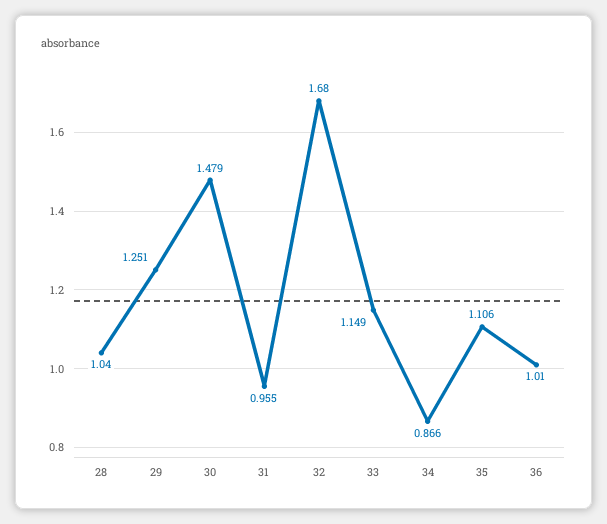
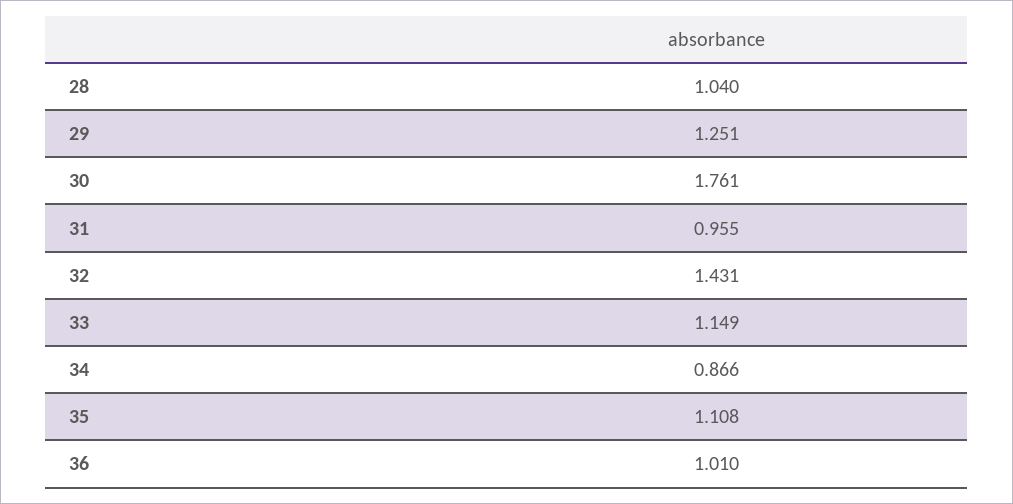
  {
    "28": 1.04,
    "29": 1.251,
-   "30": 1.479,
+   "30": 1.761,
    "31": 0.955,
-   "32": 1.68,
+   "32": 1.431,
    "33": 1.149,
    "34": 0.866,
-   "35": 1.106,
+   "35": 1.108,
    "36": 1.01
  }

